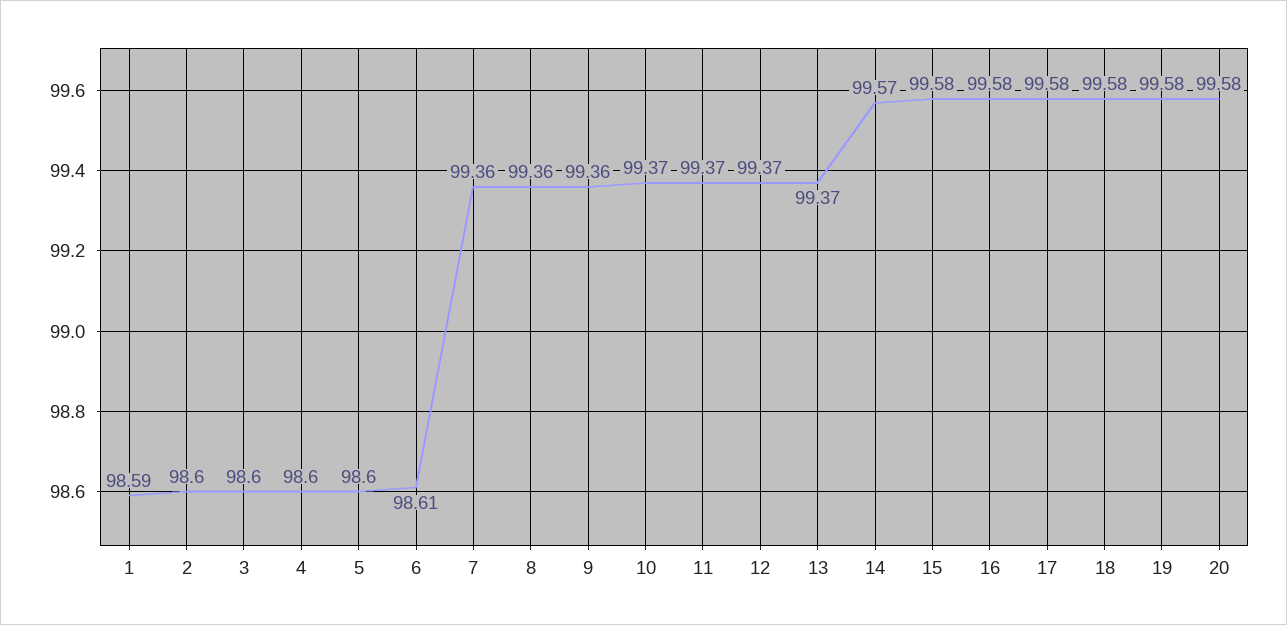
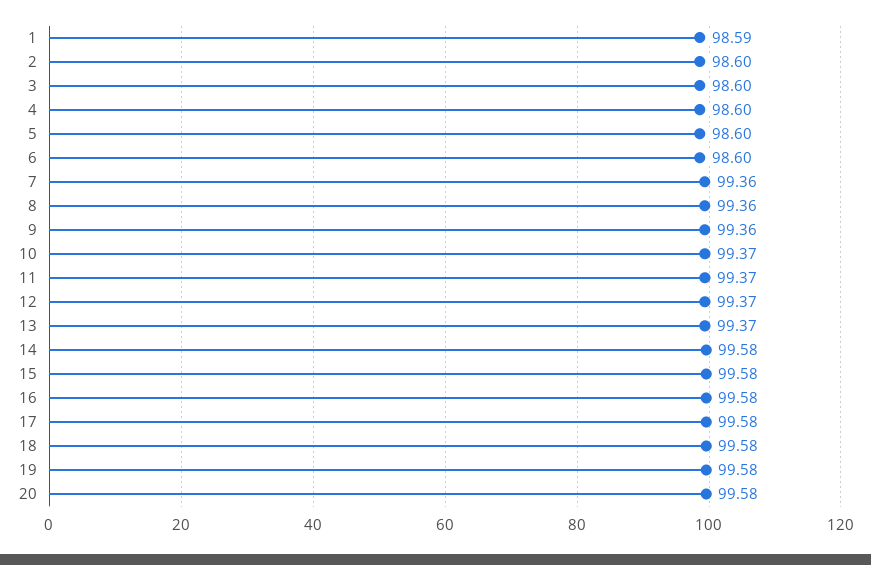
  {
    "1": 98.59,
    "2": 98.6,
    "3": 98.6,
    "4": 98.6,
    "5": 98.6,
-   "6": 98.61,
+   "6": 98.6,
    "7": 99.36,
    "8": 99.36,
    "9": 99.36,
    "10": 99.37,
    "11": 99.37,
    "12": 99.37,
    "13": 99.37,
-   "14": 99.57,
+   "14": 99.58,
    "15": 99.58,
    "16": 99.58,
    "17": 99.58,
    "18": 99.58,
    "19": 99.58,
    "20": 99.58
  }

